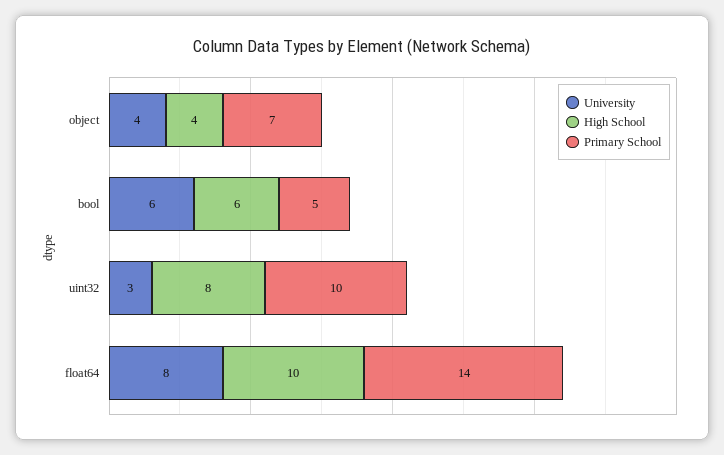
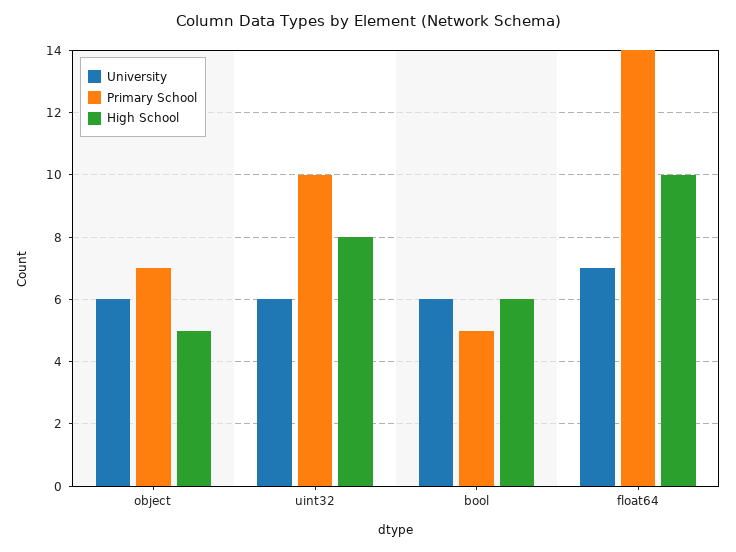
  {
    "University": {
-     "object": 4,
+     "object": 6,
      "bool": 6,
-     "uint32": 3,
+     "uint32": 6,
-     "float64": 8
+     "float64": 7
    },
    "High School": {
-     "object": 4,
+     "object": 5,
      "bool": 6,
      "uint32": 8,
      "float64": 10
    },
    "Primary School": {
      "object": 7,
      "bool": 5,
      "uint32": 10,
      "float64": 14
    }
  }

